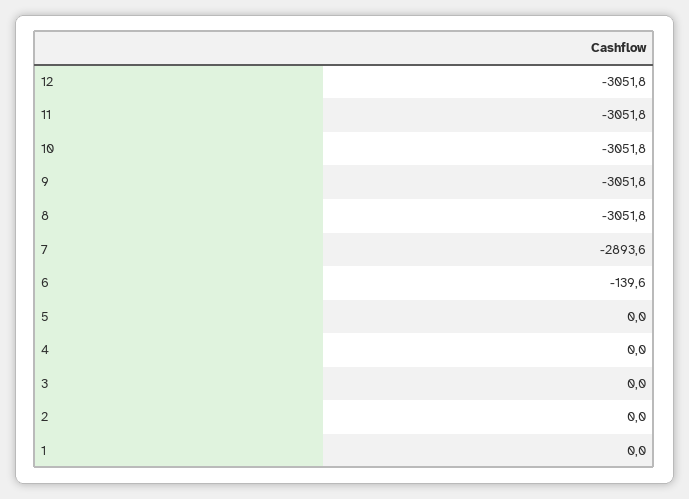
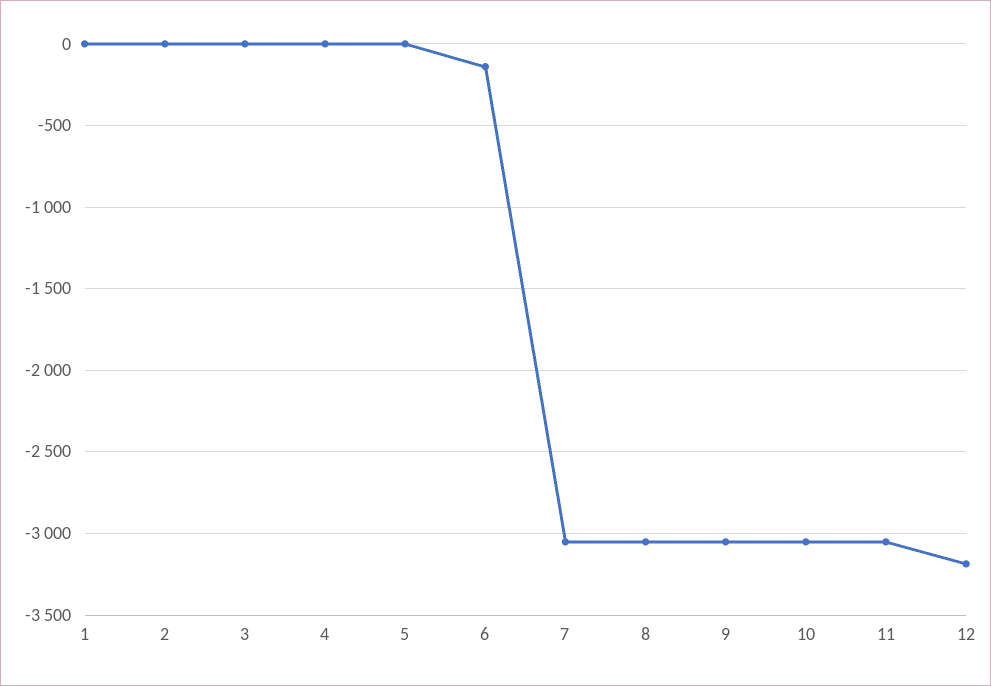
  {
-   "12": -3051.8,
+   "12": -3200,
    "11": -3051.8,
    "10": -3051.8,
    "9": -3051.8,
    "8": -3051.8,
-   "7": -2893.6,
+   "7": -3050,
    "6": -139.6,
    "5": 0,
    "4": 0,
    "3": 0,
    "2": 0,
    "1": 0
  }

